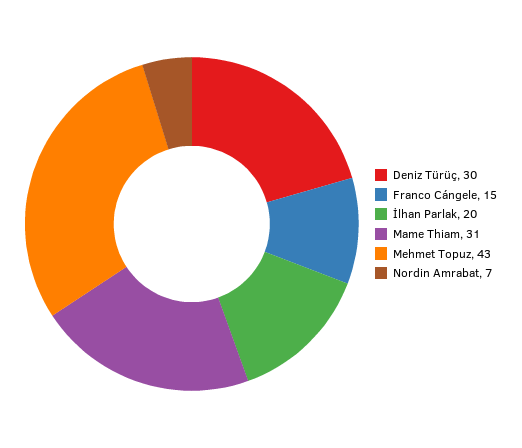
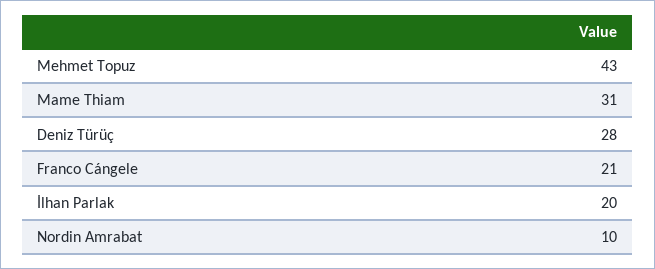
  {
-   "Deniz Türüç": 30,
+   "Deniz Türüç": 28,
-   "Franco Cángele": 15,
+   "Franco Cángele": 21,
    "İlhan Parlak": 20,
    "Mame Thiam": 31,
    "Mehmet Topuz": 43,
-   "Nordin Amrabat": 7
+   "Nordin Amrabat": 10
  }

